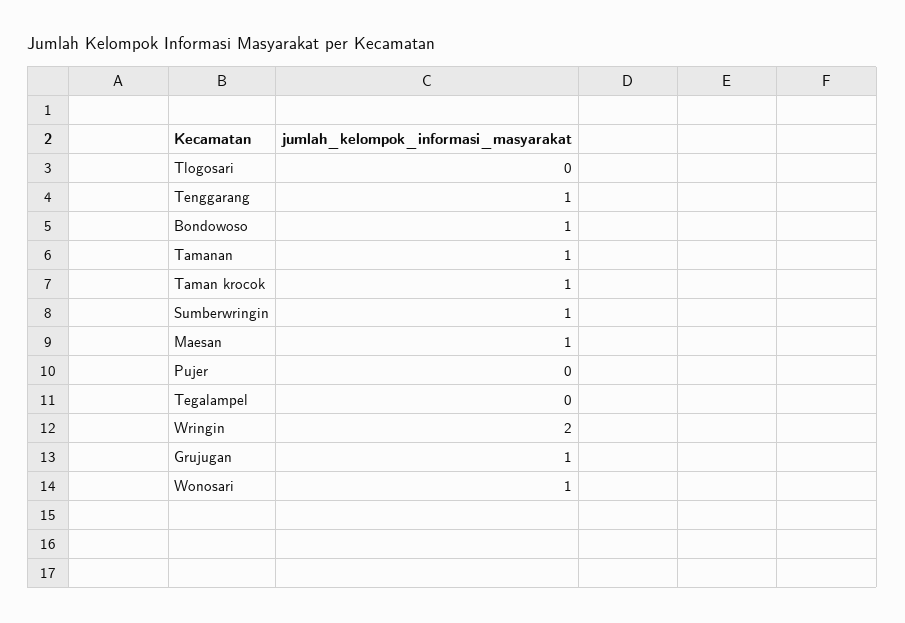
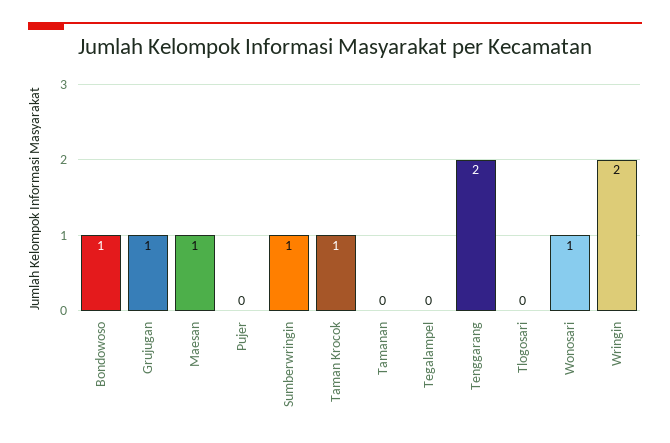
  {
    "Tlogosari": 0,
-   "Tenggarang": 1,
+   "Tenggarang": 2,
    "Bondowoso": 1,
-   "Tamanan": 1,
+   "Tamanan": 0,
    "Taman krocok": 1,
    "Sumberwringin": 1,
    "Maesan": 1,
    "Pujer": 0,
    "Tegalampel": 0,
    "Wringin": 2,
    "Grujugan": 1,
    "Wonosari": 1
  }

